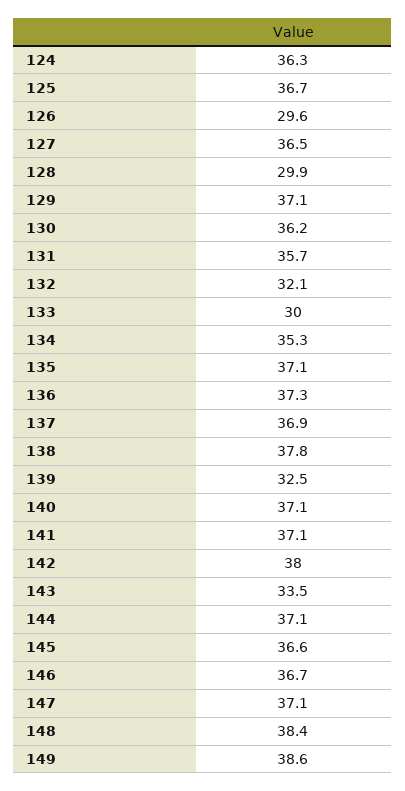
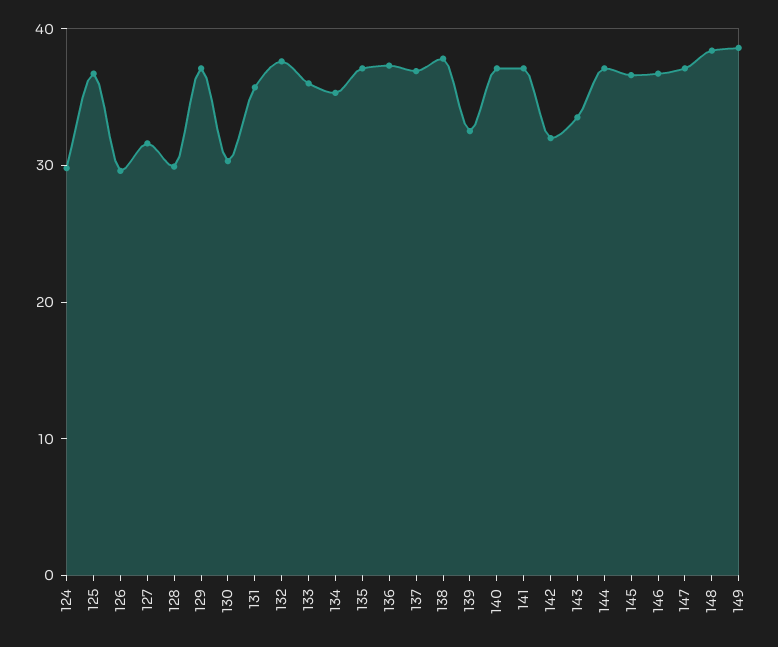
  {
-   "124": 36.3,
+   "124": 30,
    "125": 36.7,
    "126": 29.6,
-   "127": 36.5,
+   "127": 32,
    "128": 29.9,
    "129": 37.1,
-   "130": 36.2,
+   "130": 30,
    "131": 35.7,
-   "132": 32.1,
+   "132": 38,
-   "133": 30,
+   "133": 36,
    "134": 35.3,
    "135": 37.1,
    "136": 37.3,
    "137": 36.9,
    "138": 37.8,
    "139": 32.5,
    "140": 37.1,
    "141": 37.1,
-   "142": 38,
+   "142": 32,
    "143": 33.5,
    "144": 37.1,
    "145": 36.6,
    "146": 36.7,
    "147": 37.1,
    "148": 38.4,
    "149": 38.6
  }

